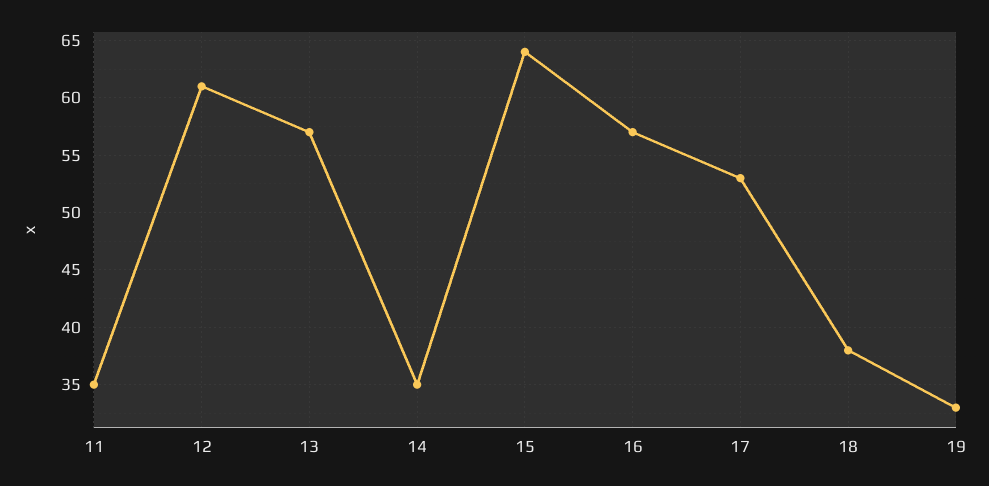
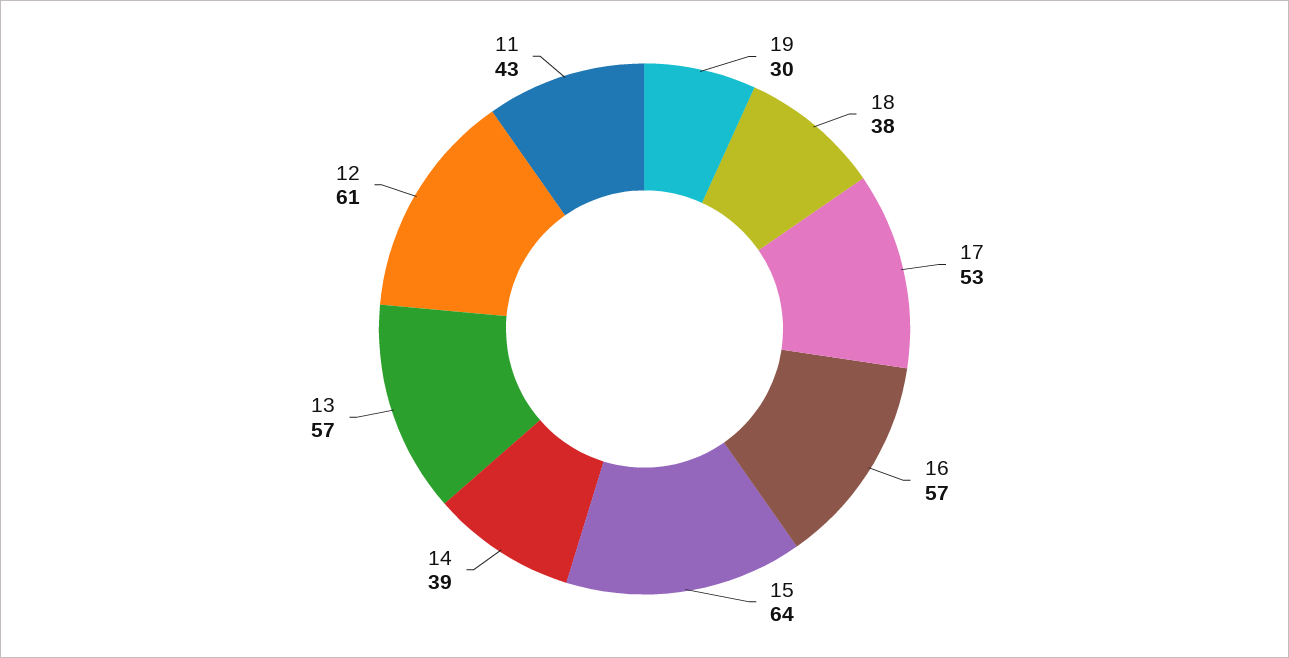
  {
-   "11": 35,
+   "11": 43,
    "12": 61,
    "13": 57,
-   "14": 35,
+   "14": 39,
    "15": 64,
    "16": 57,
    "17": 53,
    "18": 38,
-   "19": 33
+   "19": 30
  }

